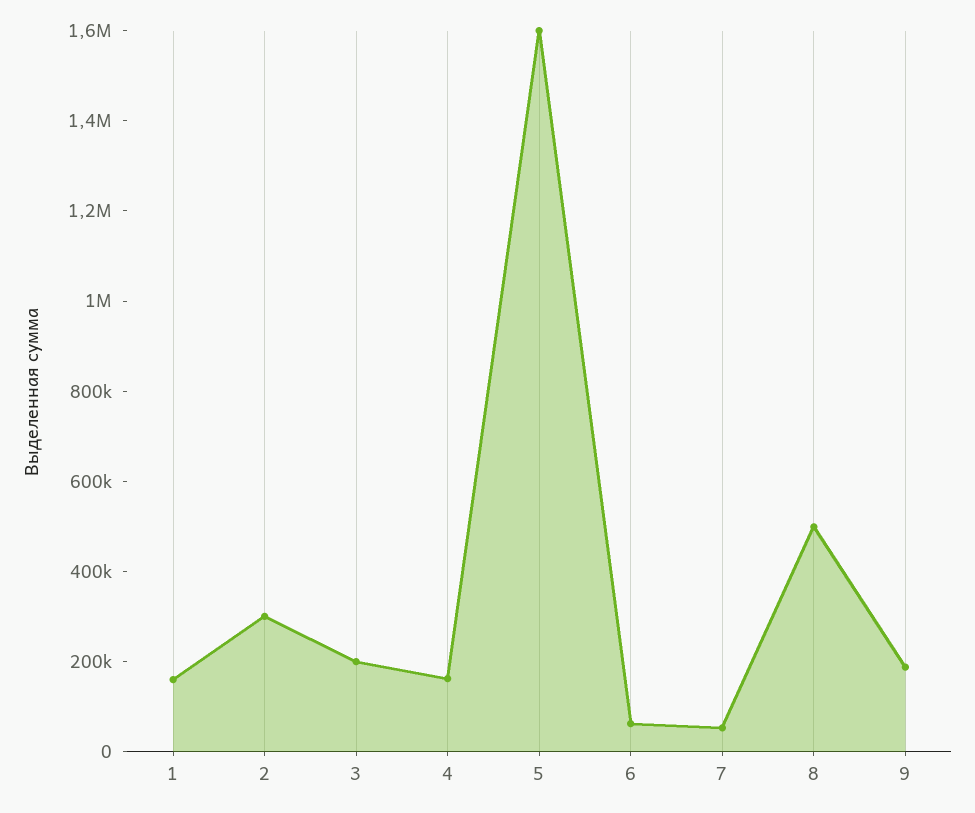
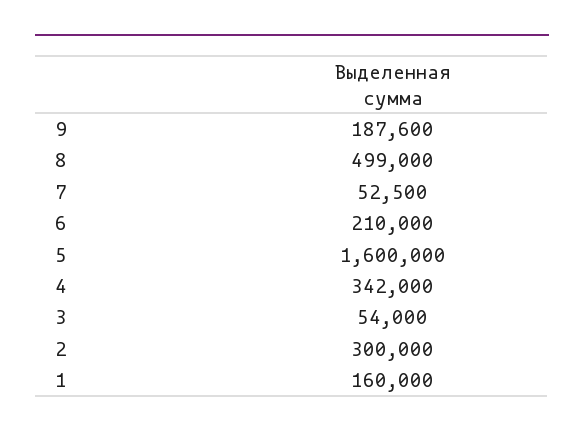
  {
    "1": 160000,
    "2": 300000,
-   "3": 200000,
+   "3": 54000,
-   "4": 150000,
+   "4": 342000,
    "5": 1600000,
-   "6": 50000,
+   "6": 210000,
    "7": 52500,
    "8": 499000,
    "9": 187600
  }

